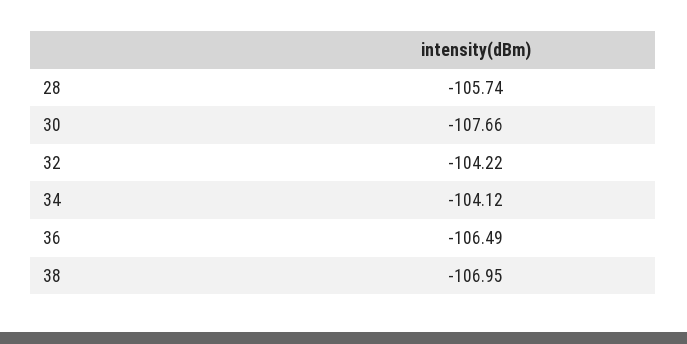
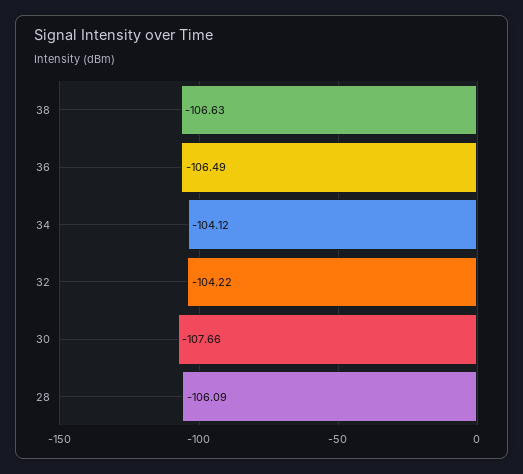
  {
-   "28": -105.74,
+   "28": -106.09,
    "30": -107.66,
    "32": -104.22,
    "34": -104.12,
    "36": -106.49,
-   "38": -106.95
+   "38": -106.63
  }

